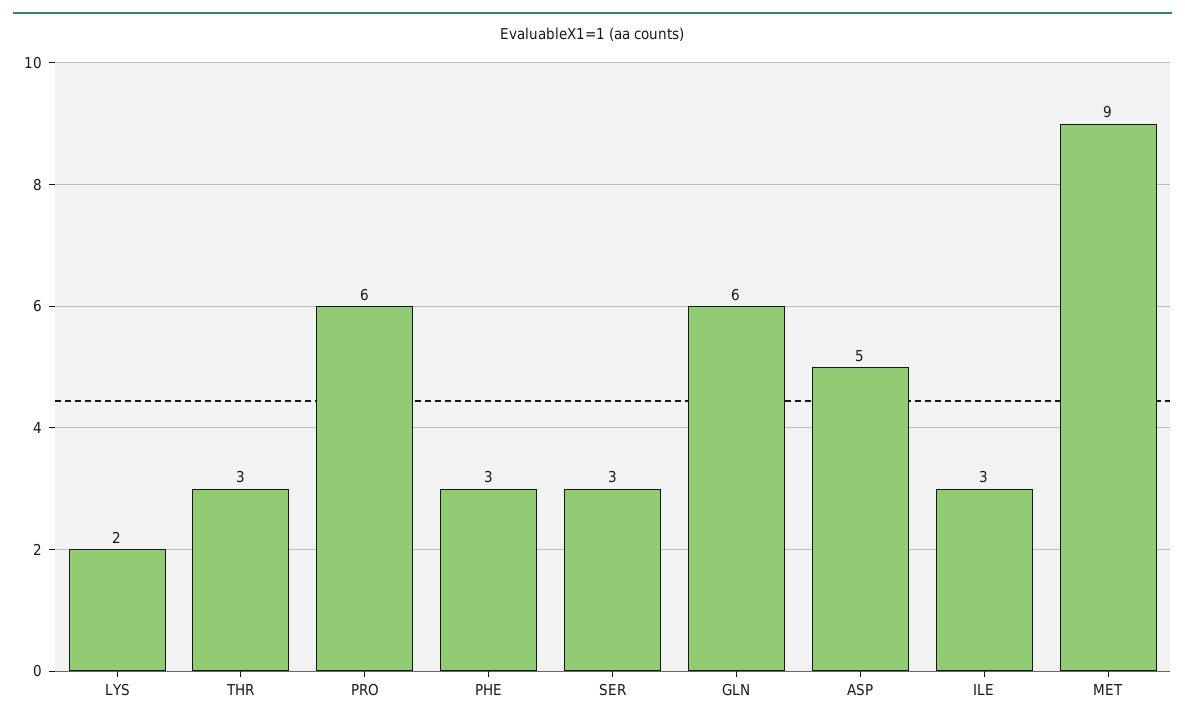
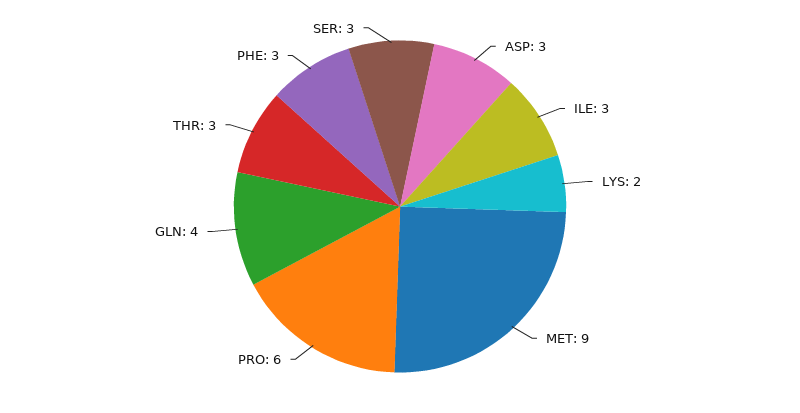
  {
    "LYS": 2,
    "THR": 3,
    "PRO": 6,
    "PHE": 3,
    "SER": 3,
-   "GLN": 6,
+   "GLN": 4,
-   "ASP": 5,
+   "ASP": 3,
    "ILE": 3,
    "MET": 9
  }

